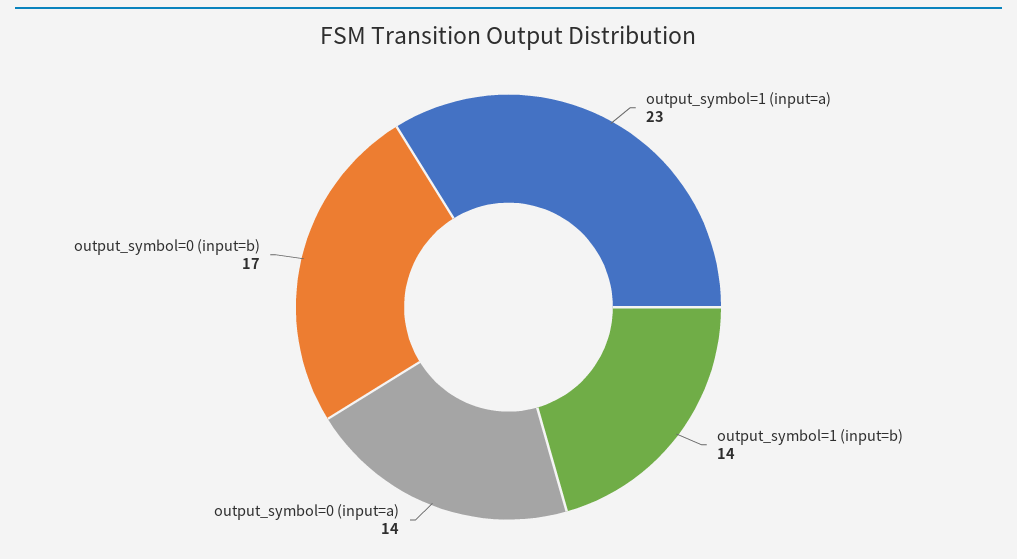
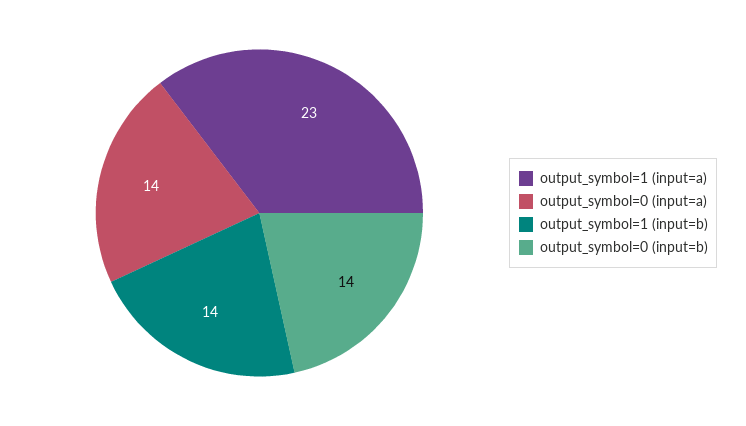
  {
    "output_symbol=1 (input=a)": 23,
    "output_symbol=1 (input=b)": 14,
    "output_symbol=0 (input=a)": 14,
-   "output_symbol=0 (input=b)": 17
+   "output_symbol=0 (input=b)": 14
  }

